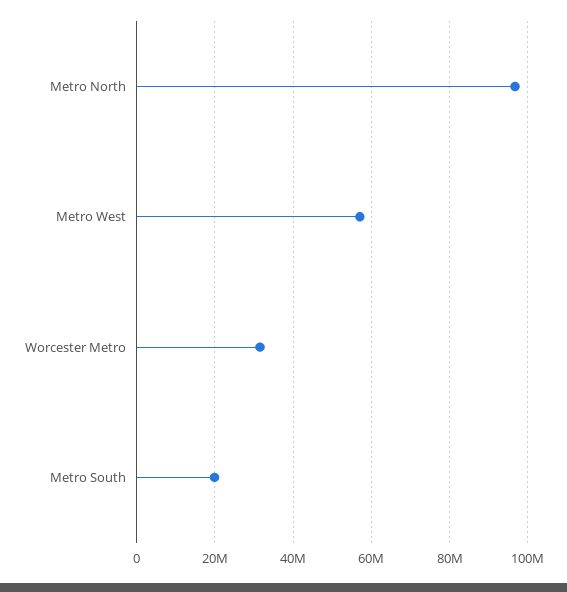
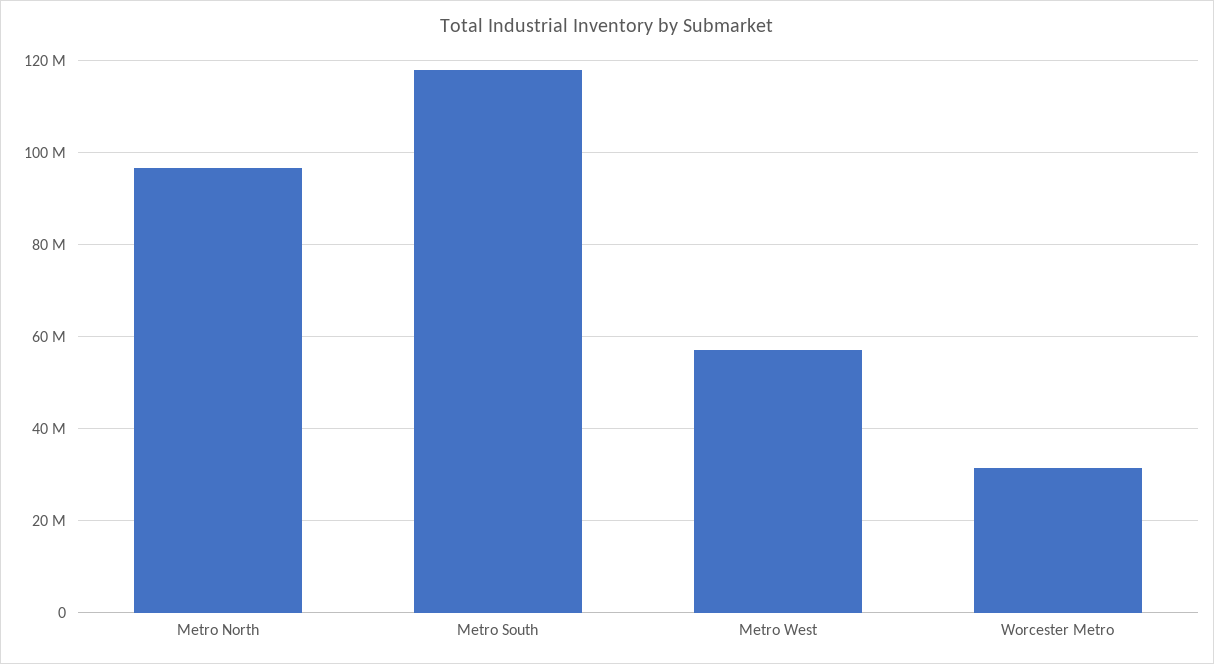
  {
    "Metro North": 96000000,
    "Metro West": 58000000,
    "Worcester Metro": 32000000,
-   "Metro South": 20000000
+   "Metro South": 118000000
  }

